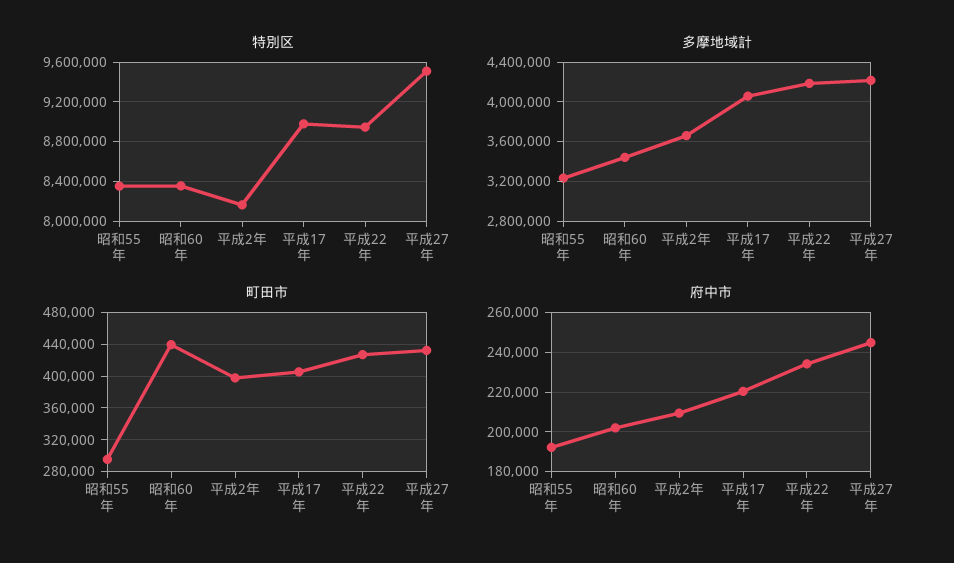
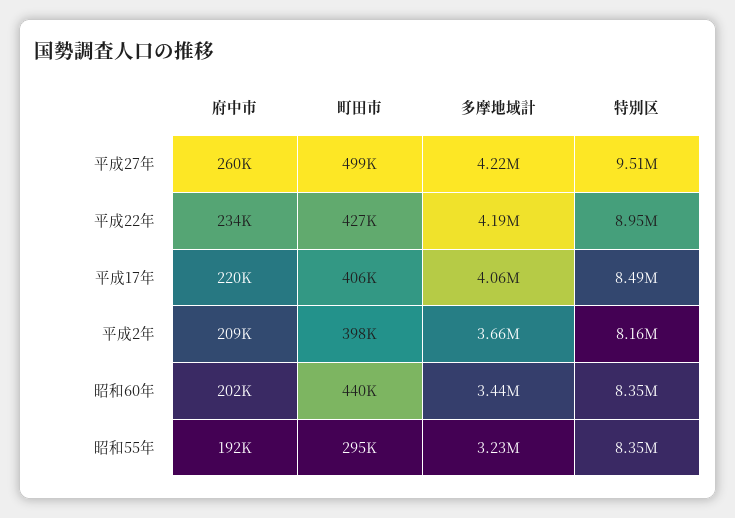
  {
    "特別区": {
      "昭和55年": 8350000,
      "昭和60年": 8350000,
      "平成2年": 8160000,
-     "平成17年": 9000000,
+     "平成17年": 8490000,
      "平成22年": 8950000,
      "平成27年": 9510000
    },
    "多摩地域計": {
      "昭和55年": 3230000,
      "昭和60年": 3440000,
      "平成2年": 3660000,
      "平成17年": 4060000,
      "平成22年": 4190000,
      "平成27年": 4220000
    },
    "町田市": {
      "昭和55年": 295000,
      "昭和60年": 440000,
      "平成2年": 398000,
      "平成17年": 406000,
      "平成22年": 427000,
-     "平成27年": 430000
+     "平成27年": 499000
    },
    "府中市": {
      "昭和55年": 192000,
      "昭和60年": 202000,
      "平成2年": 209000,
      "平成17年": 220000,
      "平成22年": 234000,
-     "平成27年": 245000
+     "平成27年": 260000
    }
  }

